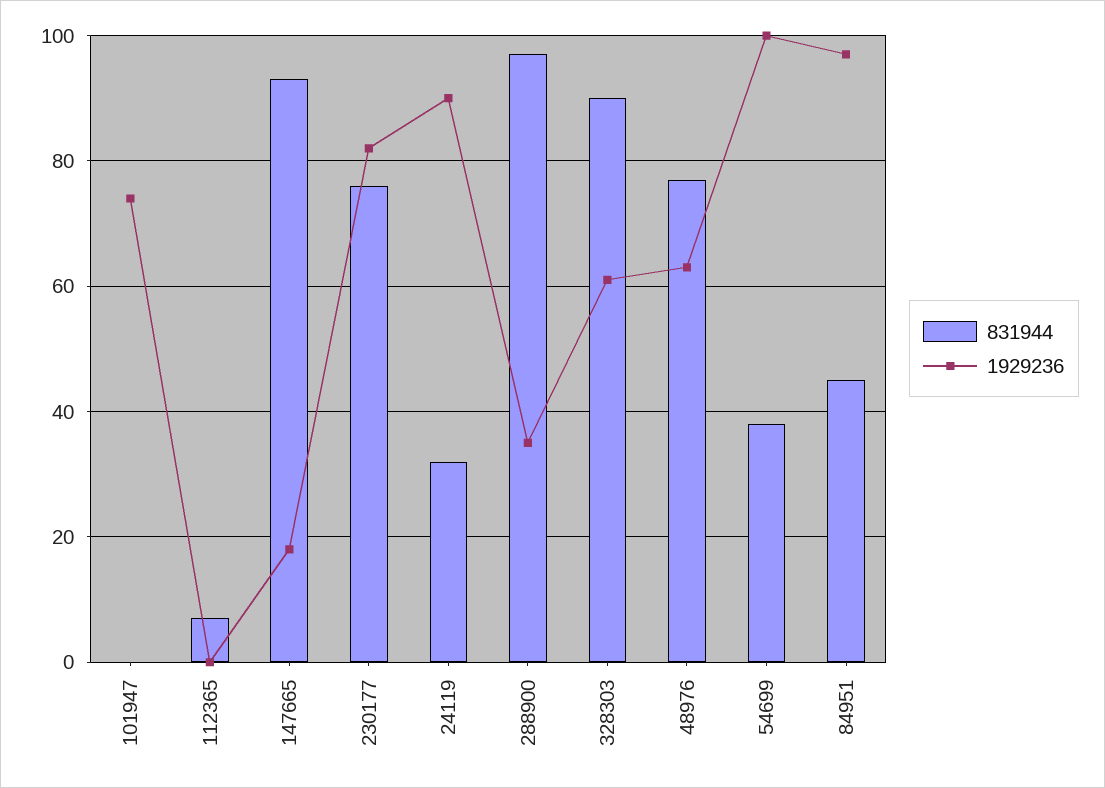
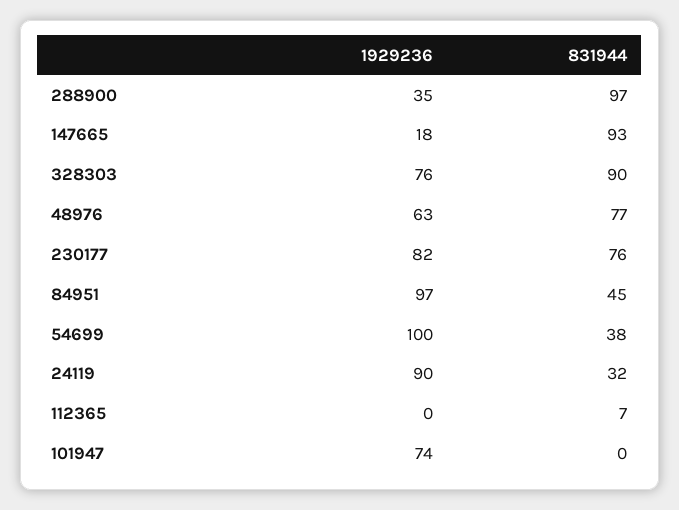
  {
    "831944": {
      "101947": 0,
      "112365": 7,
      "147665": 93,
      "230177": 76,
      "24119": 32,
      "288900": 97,
      "328303": 90,
      "48976": 77,
      "54699": 38,
      "84951": 45
    },
    "1929236": {
      "101947": 74,
      "112365": 0,
      "147665": 18,
      "230177": 82,
      "24119": 90,
      "288900": 35,
-     "328303": 60,
+     "328303": 76,
      "48976": 63,
      "54699": 100,
      "84951": 97
    }
  }

